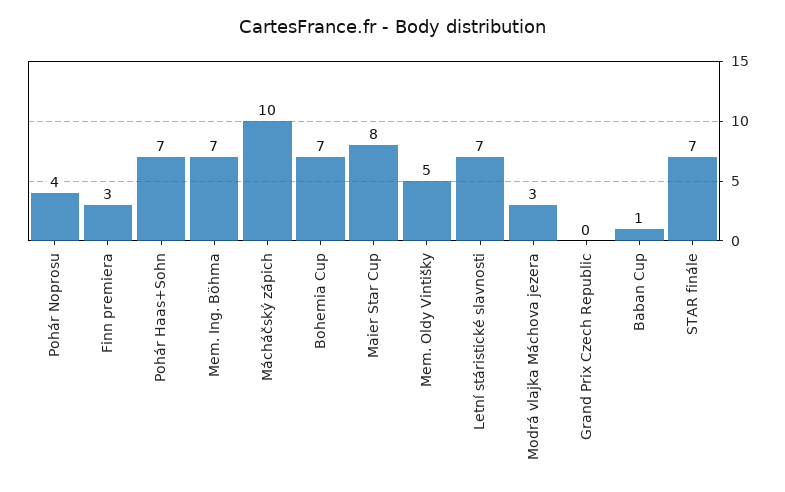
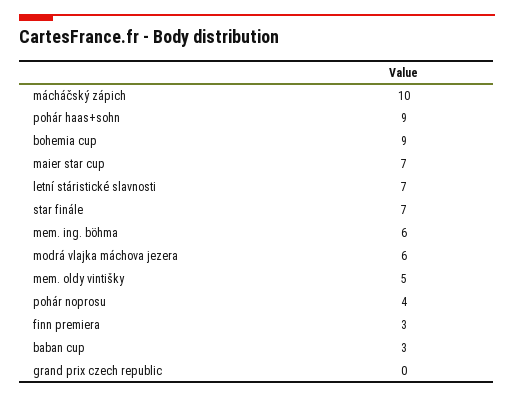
  {
    "Pohár Noprosu": 4,
    "Finn premiera": 3,
-   "Pohár Haas+Sohn": 7,
+   "Pohár Haas+Sohn": 9,
-   "Mem. Ing. Böhma": 7,
+   "Mem. Ing. Böhma": 6,
    "Mácháčský zápich": 10,
-   "Bohemia Cup": 7,
+   "Bohemia Cup": 9,
-   "Maier Star Cup": 8,
+   "Maier Star Cup": 7,
    "Mem. Oldy Vintišky": 5,
    "Letní stáristické slavnosti": 7,
-   "Modrá vlajka Máchova jezera": 3,
+   "Modrá vlajka Máchova jezera": 6,
    "Grand Prix Czech Republic": 0,
-   "Baban Cup": 1,
+   "Baban Cup": 3,
    "STAR finále": 7
  }

